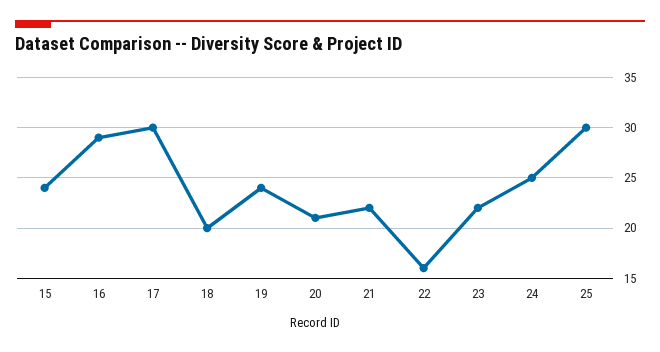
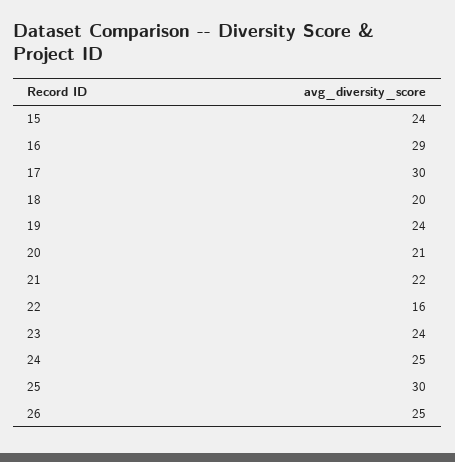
  {
    "15": 24,
    "16": 29,
    "17": 30,
    "18": 20,
    "19": 24,
    "20": 21,
    "21": 22,
    "22": 16,
-   "23": 22,
+   "23": 24,
    "24": 25,
-   "25": 30
+   "25": 30,
+   "26": 25
  }

